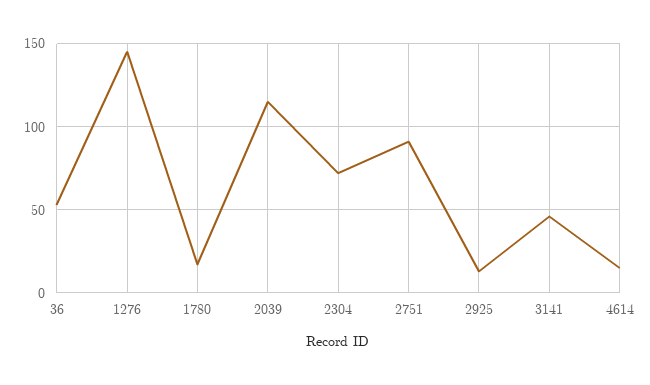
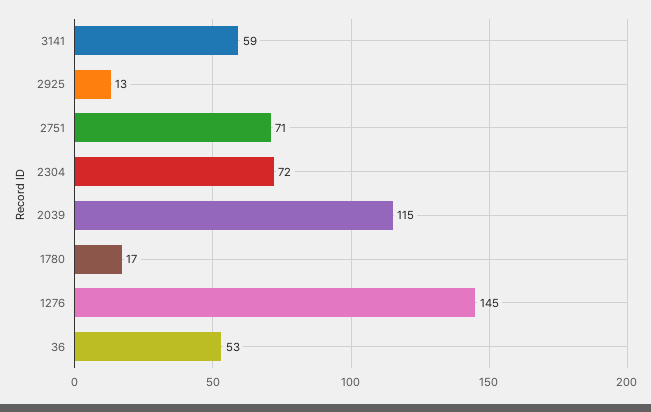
  {
    "36": 53,
    "1276": 145,
    "1780": 17,
    "2039": 115,
    "2304": 72,
-   "2751": 90,
+   "2751": 71,
    "2925": 13,
-   "3141": 45,
+   "3141": 59
-   "4614": 15
  }

